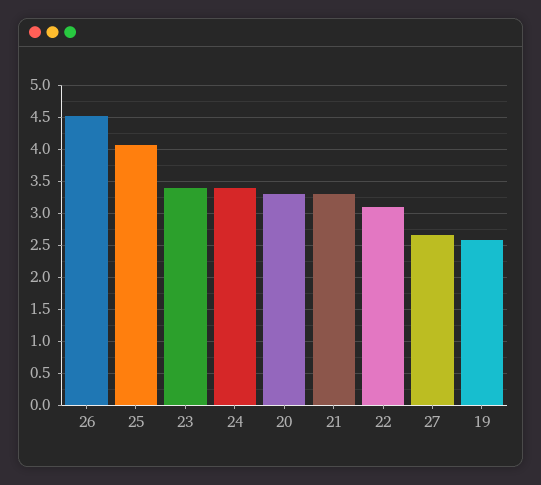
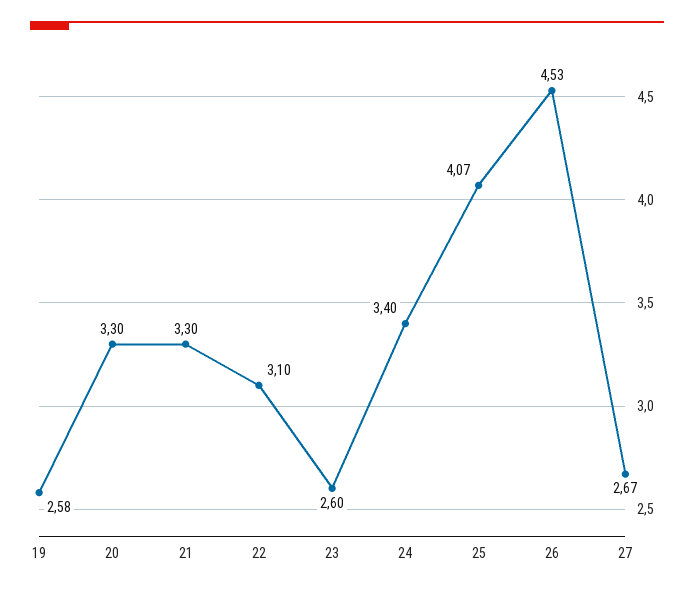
  {
    "26": 4.53,
    "25": 4.07,
-   "23": 3.4,
+   "23": 2.6,
    "24": 3.4,
    "20": 3.3,
    "21": 3.3,
    "22": 3.1,
    "27": 2.67,
    "19": 2.58
  }

